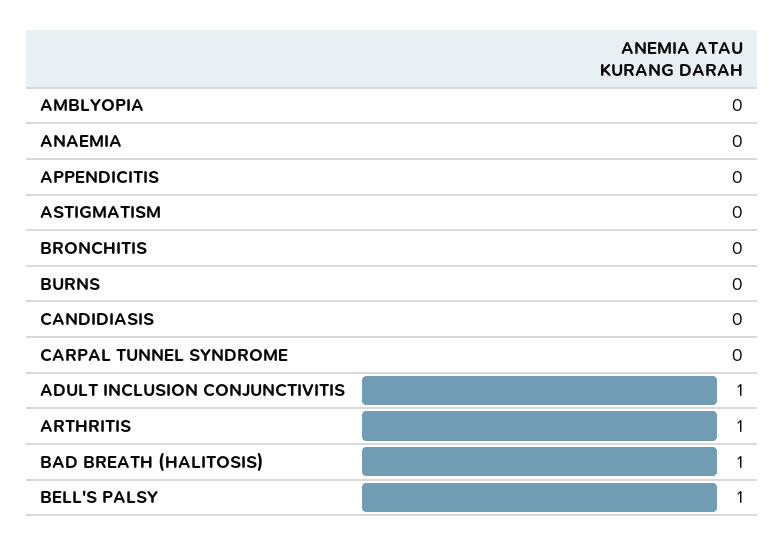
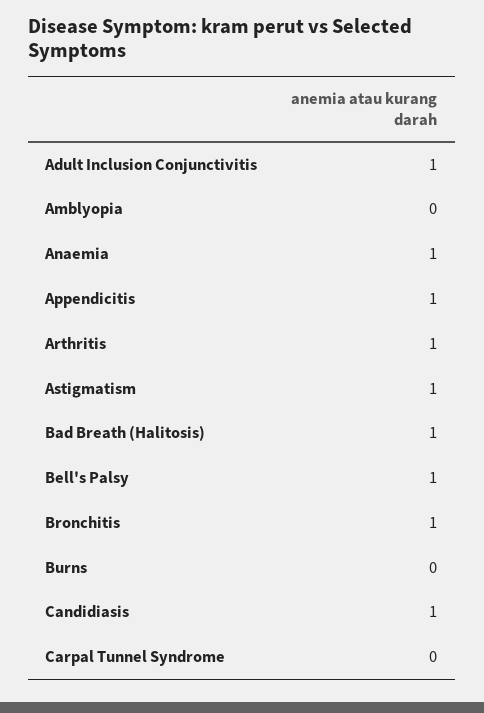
  {
    "AMBLYOPIA": 0,
-   "ANAEMIA": 0,
+   "ANAEMIA": 1,
-   "APPENDICITIS": 0,
+   "APPENDICITIS": 1,
-   "ASTIGMATISM": 0,
+   "ASTIGMATISM": 1,
-   "BRONCHITIS": 0,
+   "BRONCHITIS": 1,
    "BURNS": 0,
-   "CANDIDIASIS": 0,
+   "CANDIDIASIS": 1,
    "CARPAL TUNNEL SYNDROME": 0,
    "ADULT INCLUSION CONJUNCTIVITIS": 1,
    "ARTHRITIS": 1,
    "BAD BREATH (HALITOSIS)": 1,
    "BELL'S PALSY": 1
  }

